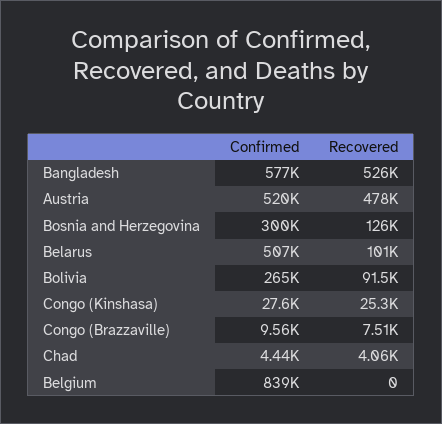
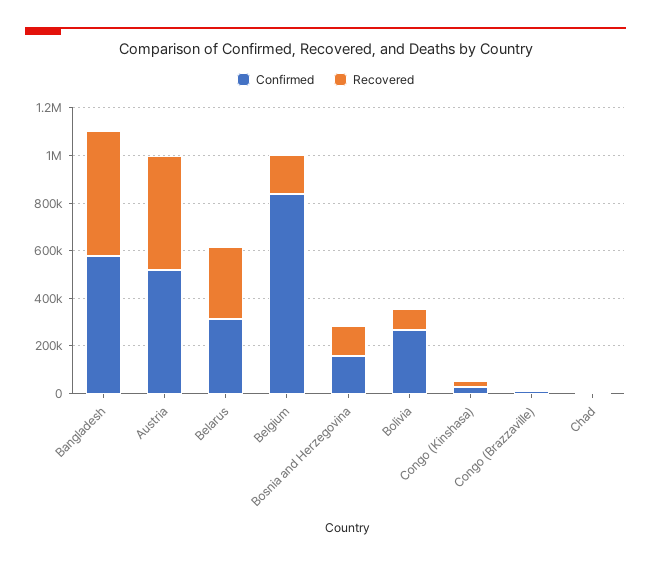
  {
    "Confirmed": {
      "Bangladesh": 577000,
      "Austria": 520000,
-     "Bosnia and Herzegovina": 300000,
+     "Bosnia and Herzegovina": 150000,
-     "Belarus": 507000,
+     "Belarus": 300000,
      "Bolivia": 265000,
      "Congo (Kinshasa)": 27600,
      "Congo (Brazzaville)": 9560,
      "Chad": 4440,
      "Belgium": 839000
    },
    "Recovered": {
      "Bangladesh": 526000,
      "Austria": 478000,
      "Bosnia and Herzegovina": 126000,
-     "Belarus": 101000,
+     "Belarus": 300000,
      "Bolivia": 91500,
      "Congo (Kinshasa)": 25300,
      "Congo (Brazzaville)": 7510,
      "Chad": 4060,
-     "Belgium": 0
+     "Belgium": 150000
    }
  }

